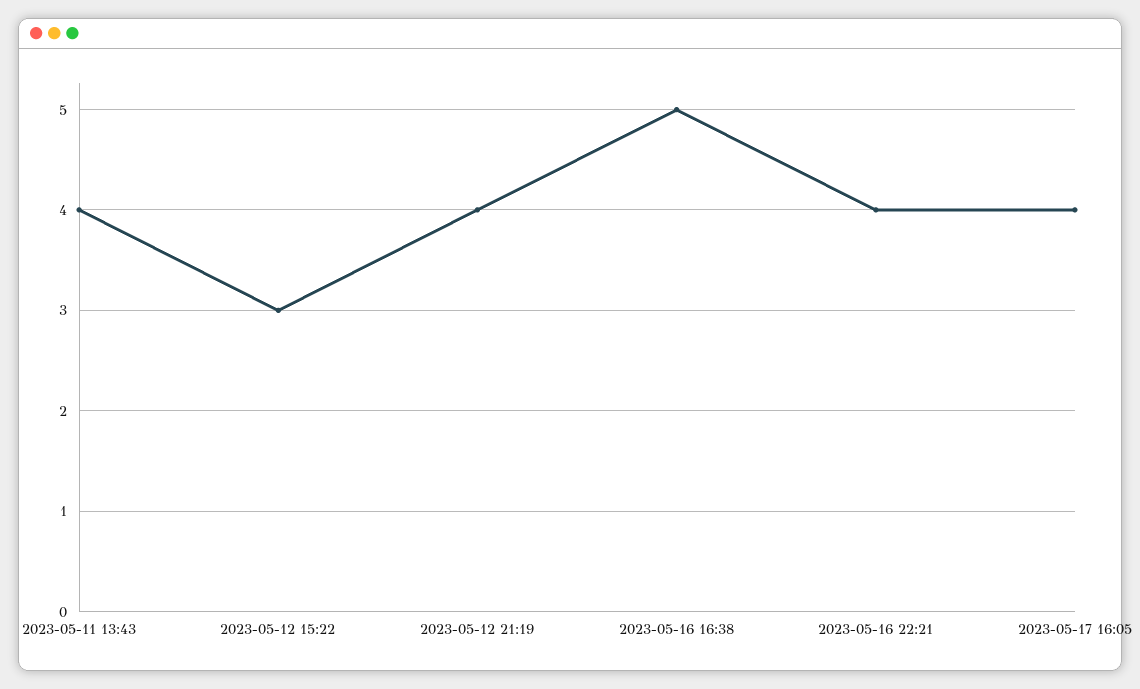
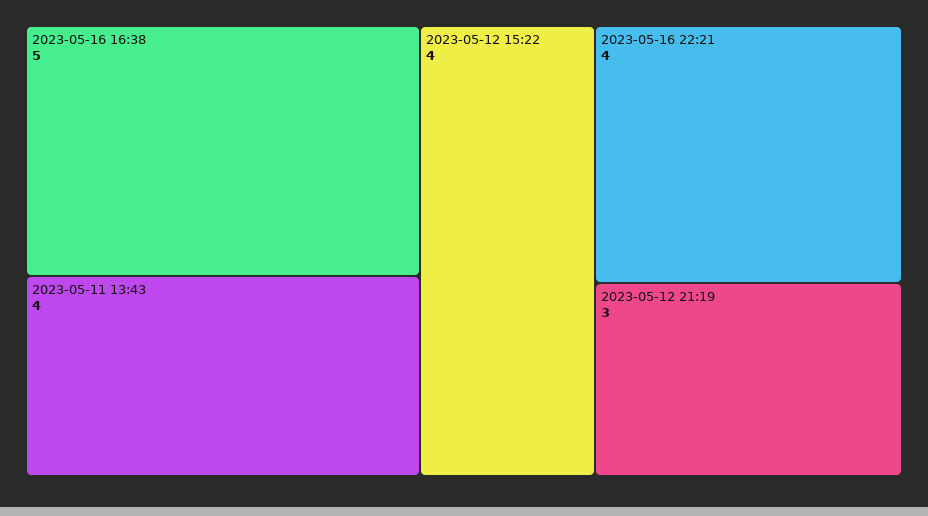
  {
    "2023-05-11 13:43": 4,
-   "2023-05-12 15:22": 3,
+   "2023-05-12 15:22": 4,
-   "2023-05-12 21:19": 4,
+   "2023-05-12 21:19": 3,
    "2023-05-16 16:38": 5,
-   "2023-05-16 22:21": 4,
+   "2023-05-16 22:21": 4
-   "2023-05-17 16:05": 4
  }

